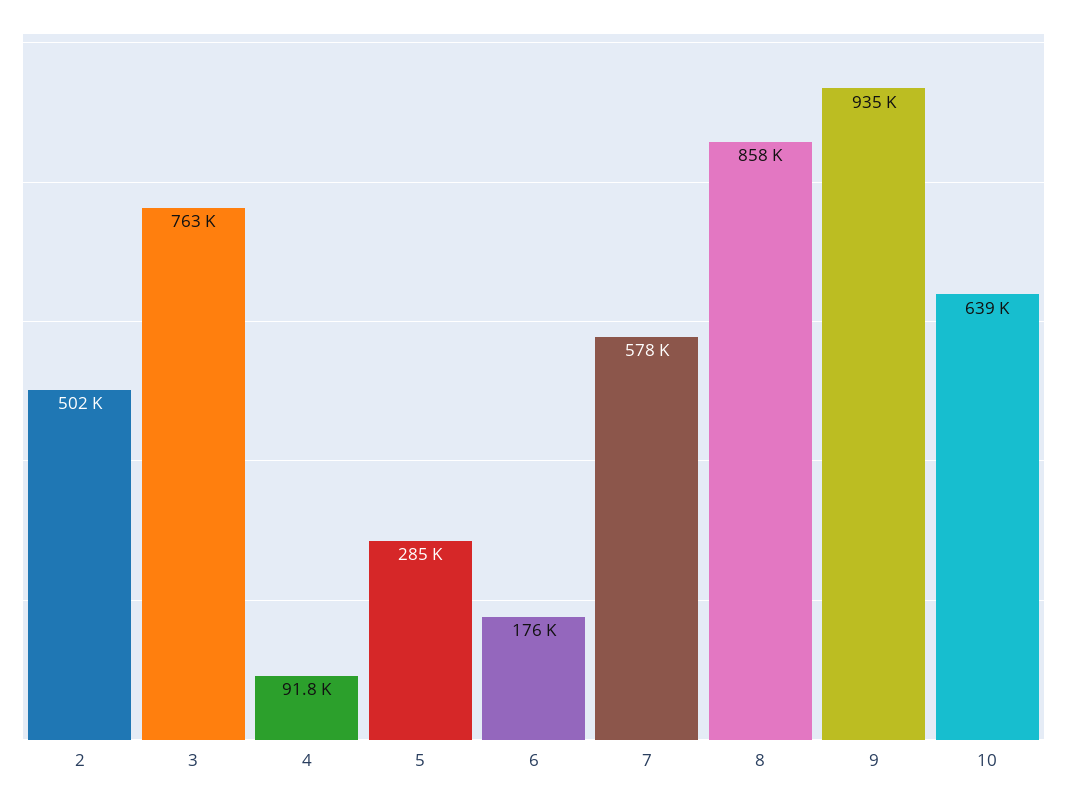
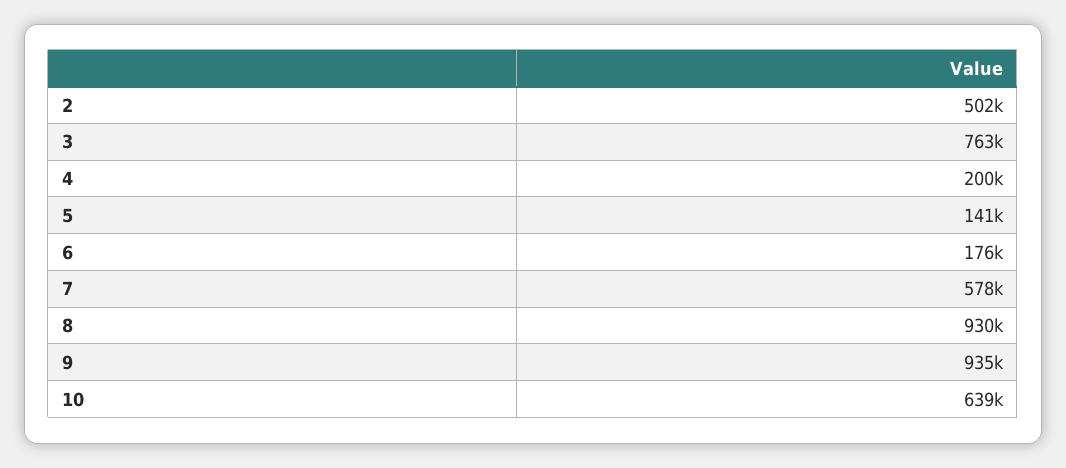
  {
    "2": 502000,
    "3": 763000,
-   "4": 91800,
+   "4": 200000,
-   "5": 285000,
+   "5": 141000,
    "6": 176000,
    "7": 578000,
-   "8": 858000,
+   "8": 930000,
    "9": 935000,
    "10": 639000
  }

